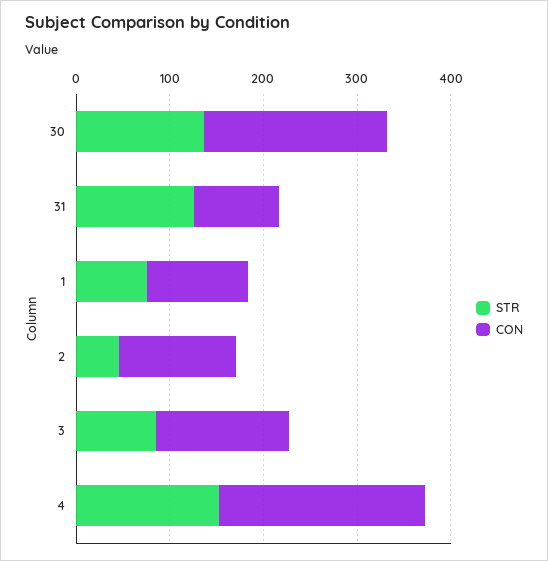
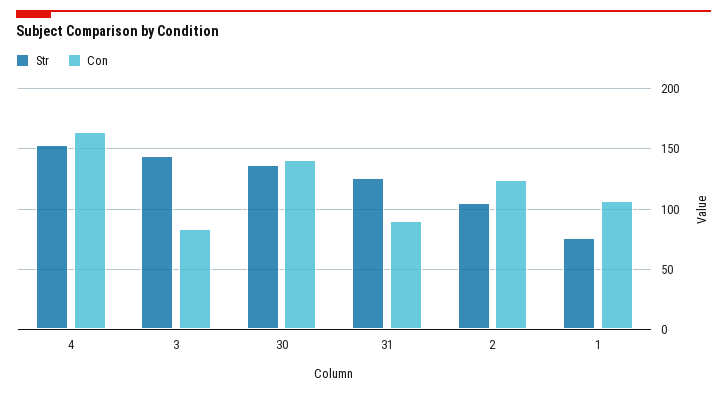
  {
    "STR": {
      "30": 135,
      "31": 125,
      "1": 75,
-     "2": 40,
+     "2": 105,
-     "3": 80,
+     "3": 145,
      "4": 155
    },
    "CON": {
-     "30": 200,
+     "30": 140,
      "31": 90,
      "1": 105,
      "2": 125,
-     "3": 140,
+     "3": 85,
-     "4": 220
+     "4": 165
    }
  }

